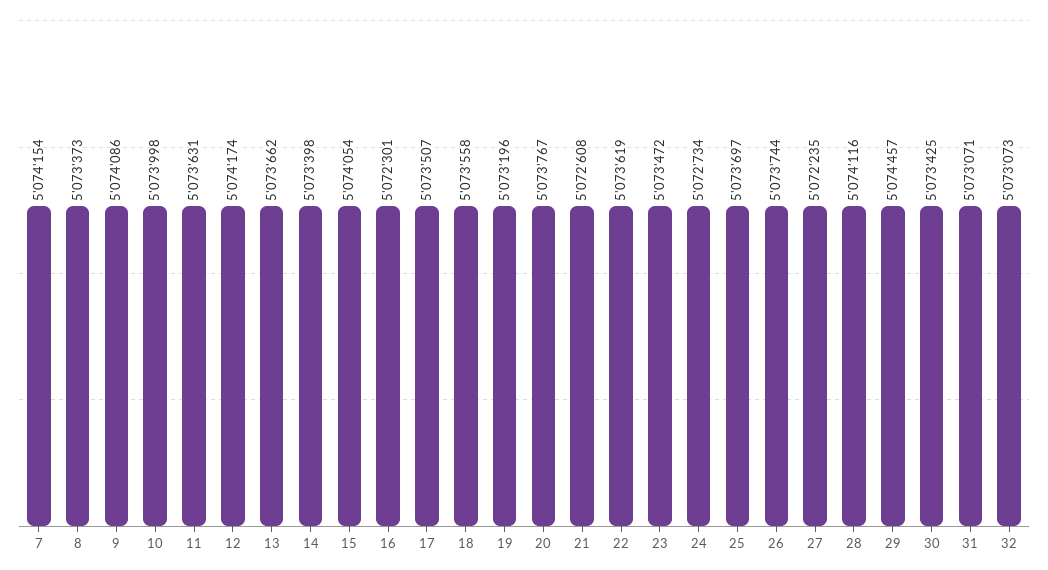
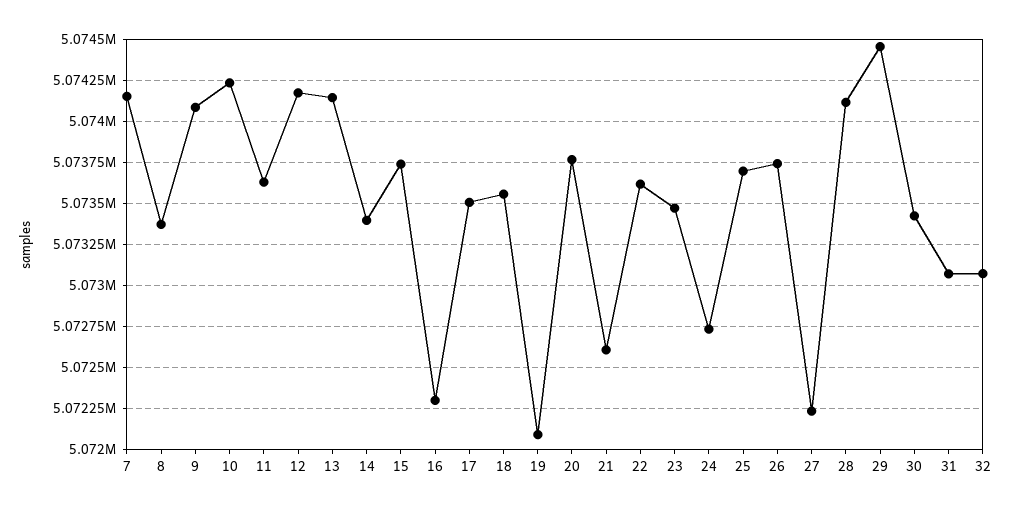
  {
    "7": 5074154,
    "8": 5073373,
    "9": 5074086,
-   "10": 5073998,
+   "10": 5074250,
    "11": 5073631,
    "12": 5074174,
-   "13": 5073662,
+   "13": 5074150,
    "14": 5073398,
-   "15": 5074054,
+   "15": 5073750,
    "16": 5072301,
    "17": 5073507,
    "18": 5073558,
-   "19": 5073196,
+   "19": 5072100,
    "20": 5073767,
    "21": 5072608,
    "22": 5073619,
    "23": 5073472,
    "24": 5072734,
    "25": 5073697,
    "26": 5073744,
    "27": 5072235,
    "28": 5074116,
    "29": 5074457,
    "30": 5073425,
    "31": 5073071,
    "32": 5073073
  }

